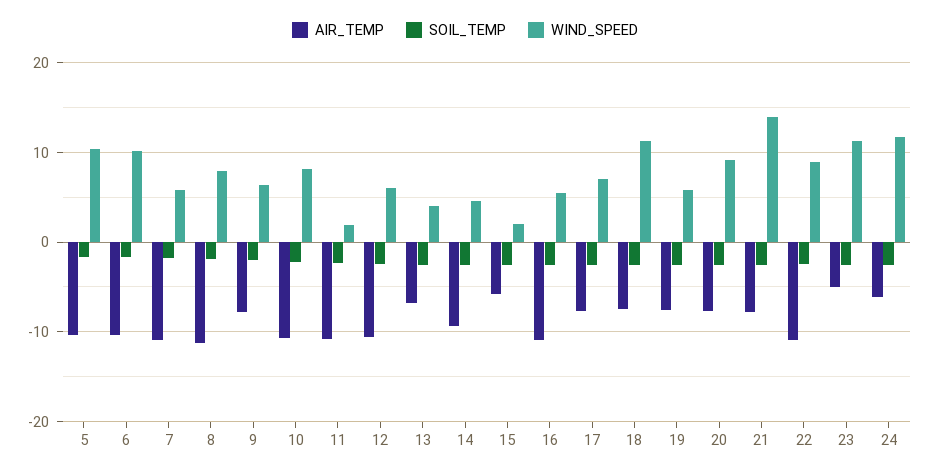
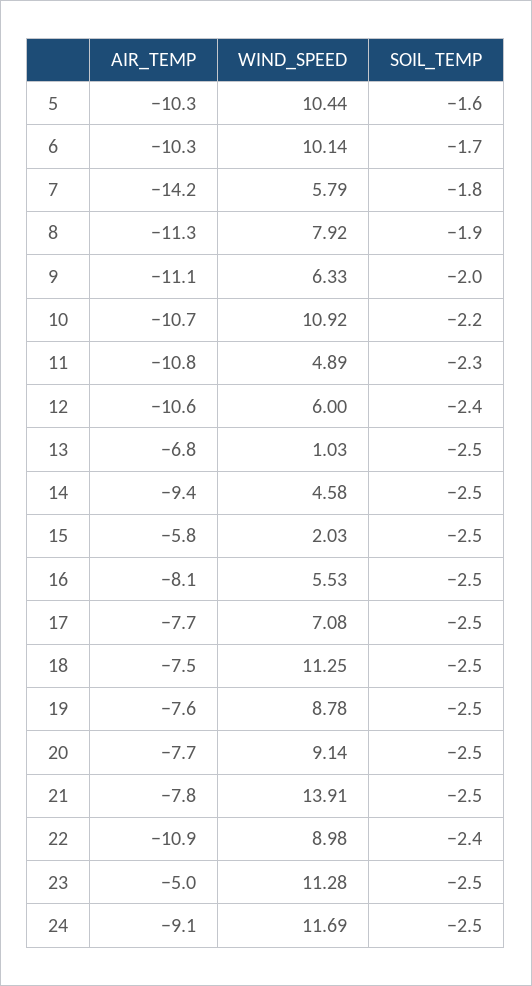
  {
    "AIR_TEMP": {
      "5": -10.3,
      "6": -10.3,
-     "7": -11,
+     "7": -14.2,
      "8": -11.3,
-     "9": -8,
+     "9": -11.1,
      "10": -10.7,
      "11": -10.8,
      "12": -10.6,
      "13": -6.8,
      "14": -9.4,
      "15": -5.8,
-     "16": -11,
+     "16": -8.1,
      "17": -7.7,
      "18": -7.5,
      "19": -7.6,
      "20": -7.7,
      "21": -7.8,
      "22": -10.9,
      "23": -5,
-     "24": -6
+     "24": -9.1
    },
    "SOIL_TEMP": {
      "5": -1.6,
      "6": -1.7,
      "7": -1.8,
      "8": -1.9,
      "9": -2,
      "10": -2.2,
      "11": -2.3,
      "12": -2.4,
      "13": -2.5,
      "14": -2.5,
      "15": -2.5,
      "16": -2.5,
      "17": -2.5,
      "18": -2.5,
      "19": -2.5,
      "20": -2.5,
      "21": -2.5,
      "22": -2.4,
      "23": -2.5,
      "24": -2.5
    },
    "WIND_SPEED": {
      "5": 10.44,
      "6": 10.14,
      "7": 5.79,
      "8": 7.92,
      "9": 6.33,
-     "10": 8,
+     "10": 10.92,
-     "11": 2,
+     "11": 4.89,
      "12": 6,
-     "13": 4,
+     "13": 1.03,
      "14": 4.58,
      "15": 2.03,
      "16": 5.53,
      "17": 7.08,
      "18": 11.25,
-     "19": 6,
+     "19": 8.78,
      "20": 9.14,
      "21": 13.91,
      "22": 8.98,
      "23": 11.28,
      "24": 11.69
    }
  }

